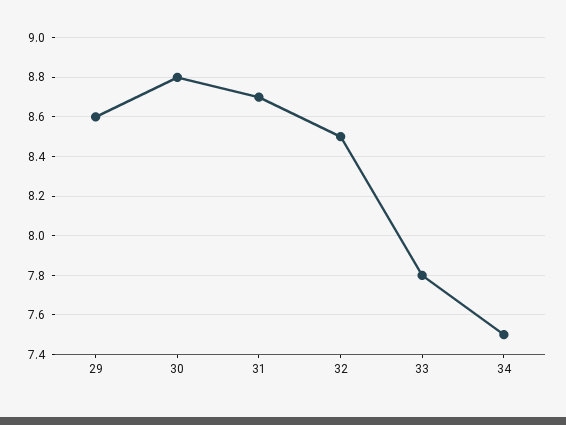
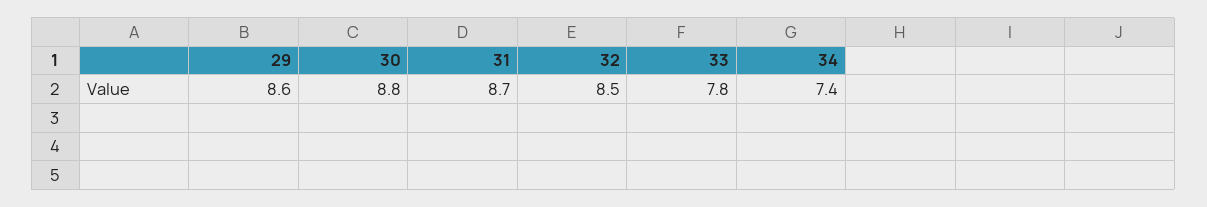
  {
    "29": 8.6,
    "30": 8.8,
    "31": 8.7,
    "32": 8.5,
    "33": 7.8,
-   "34": 7.5
+   "34": 7.4
  }

